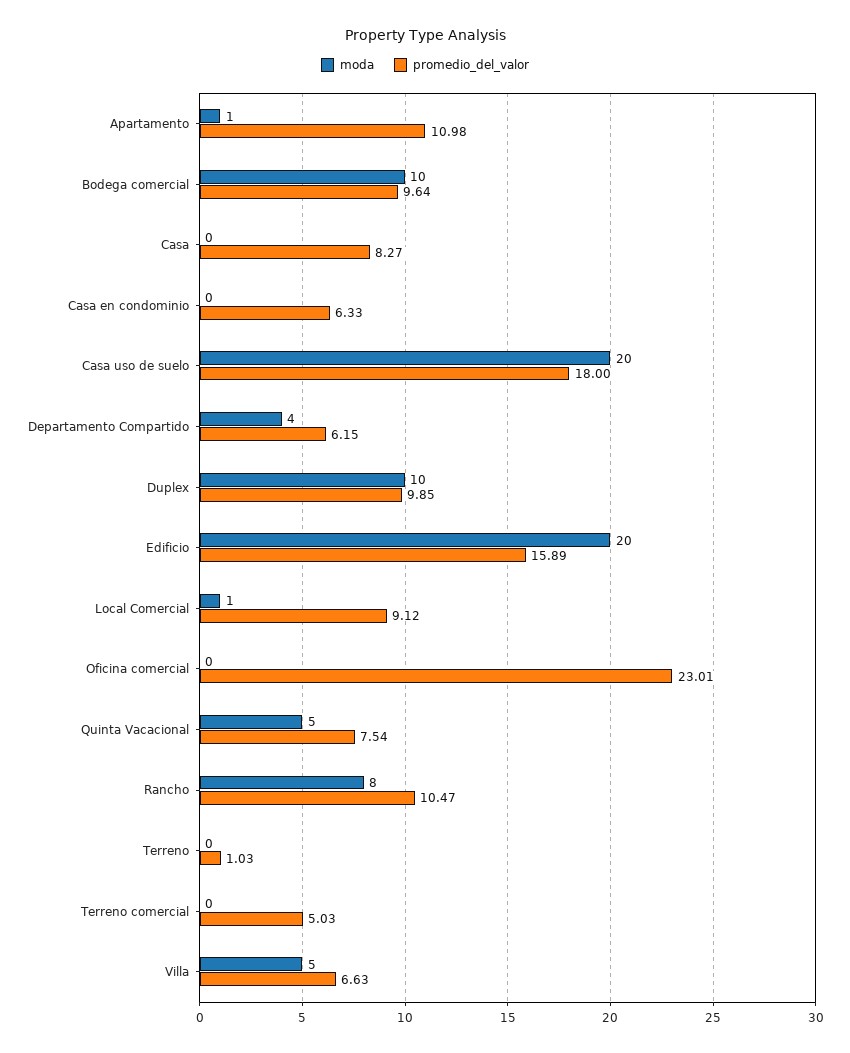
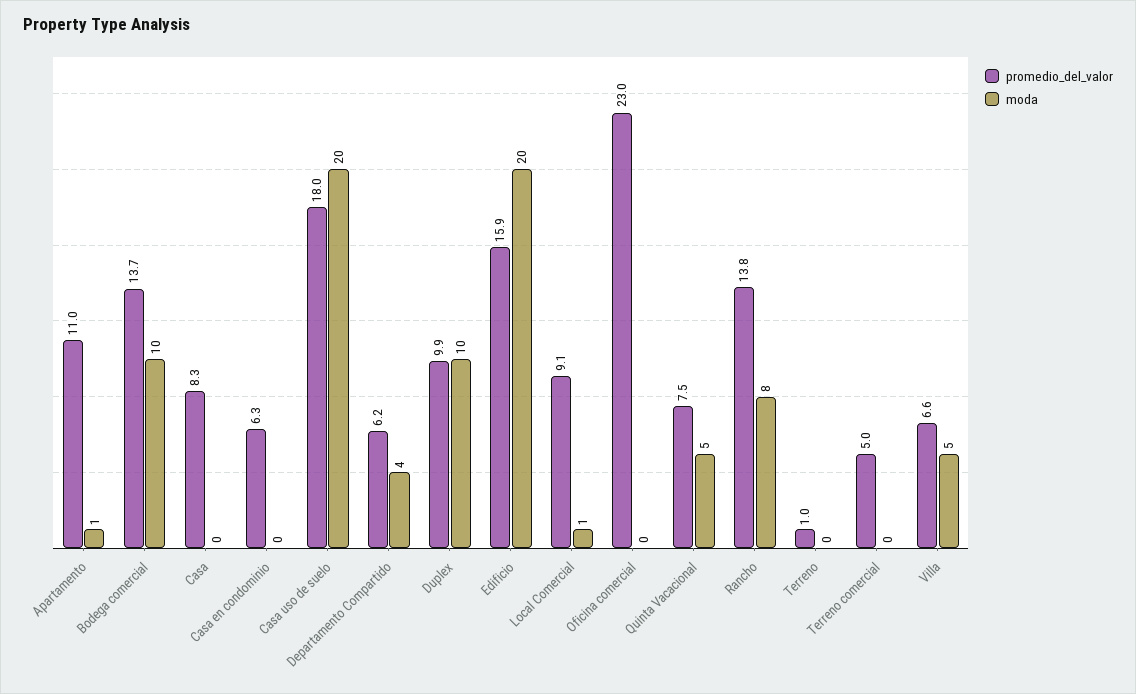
  {
    "moda": {
      "Apartamento": 1,
      "Bodega comercial": 10,
      "Casa": 0,
      "Casa en condominio": 0,
      "Casa uso de suelo": 20,
      "Departamento Compartido": 4,
      "Duplex": 10,
      "Edificio": 20,
      "Local Comercial": 1,
      "Oficina comercial": 0,
      "Quinta Vacacional": 5,
      "Rancho": 8,
      "Terreno": 0,
      "Terreno comercial": 0,
      "Villa": 5
    },
    "promedio_del_valor": {
      "Apartamento": 10.98,
-     "Bodega comercial": 9.64,
+     "Bodega comercial": 13.7,
      "Casa": 8.27,
      "Casa en condominio": 6.33,
      "Casa uso de suelo": 18,
      "Departamento Compartido": 6.15,
      "Duplex": 9.85,
      "Edificio": 15.89,
      "Local Comercial": 9.12,
      "Oficina comercial": 23.01,
      "Quinta Vacacional": 7.54,
-     "Rancho": 10.47,
+     "Rancho": 13.8,
      "Terreno": 1.03,
      "Terreno comercial": 5.03,
      "Villa": 6.63
    }
  }

